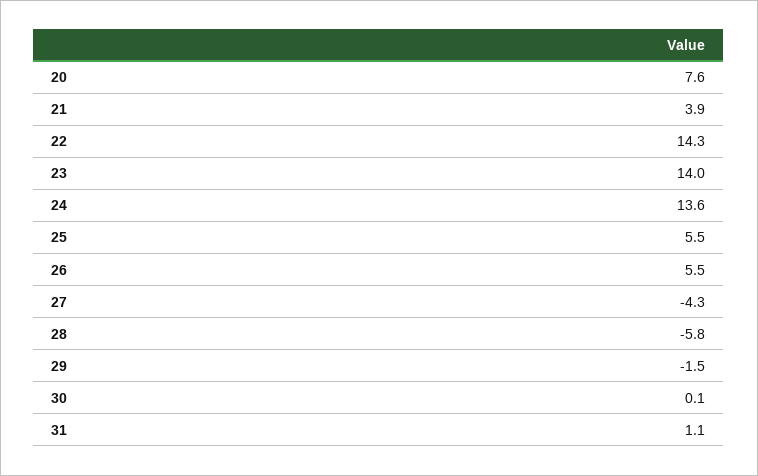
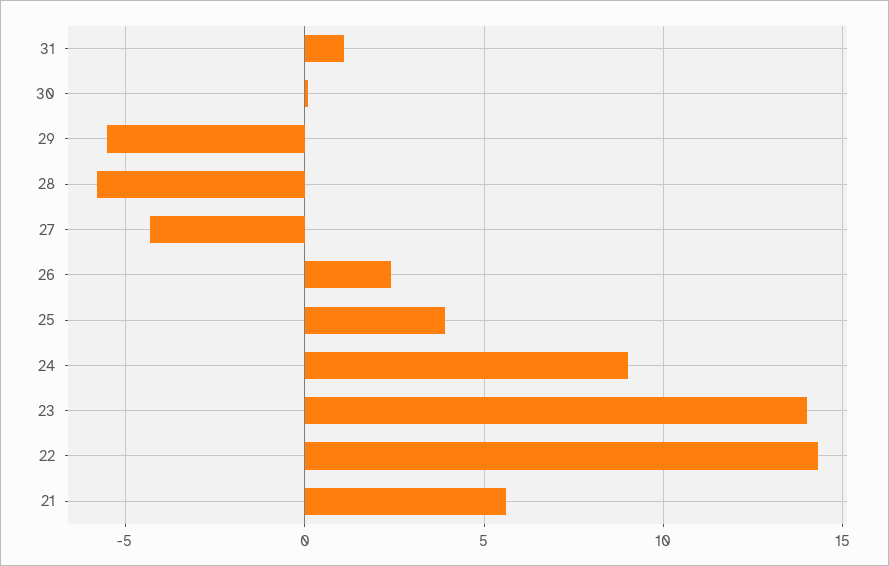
  {
-   "20": 7.6,
-   "21": 3.9,
+   "21": 5.5,
    "22": 14.3,
    "23": 14,
-   "24": 13.6,
+   "24": 9,
-   "25": 5.5,
+   "25": 4,
-   "26": 5.5,
+   "26": 2.5,
    "27": -4.3,
    "28": -5.8,
-   "29": -1.5,
+   "29": -5.5,
    "30": 0.1,
    "31": 1.1
  }

